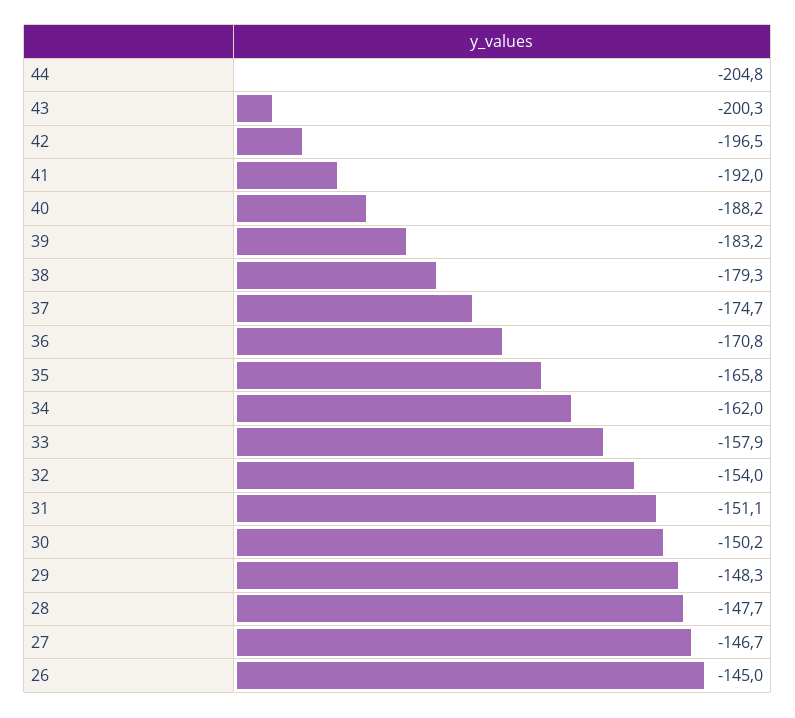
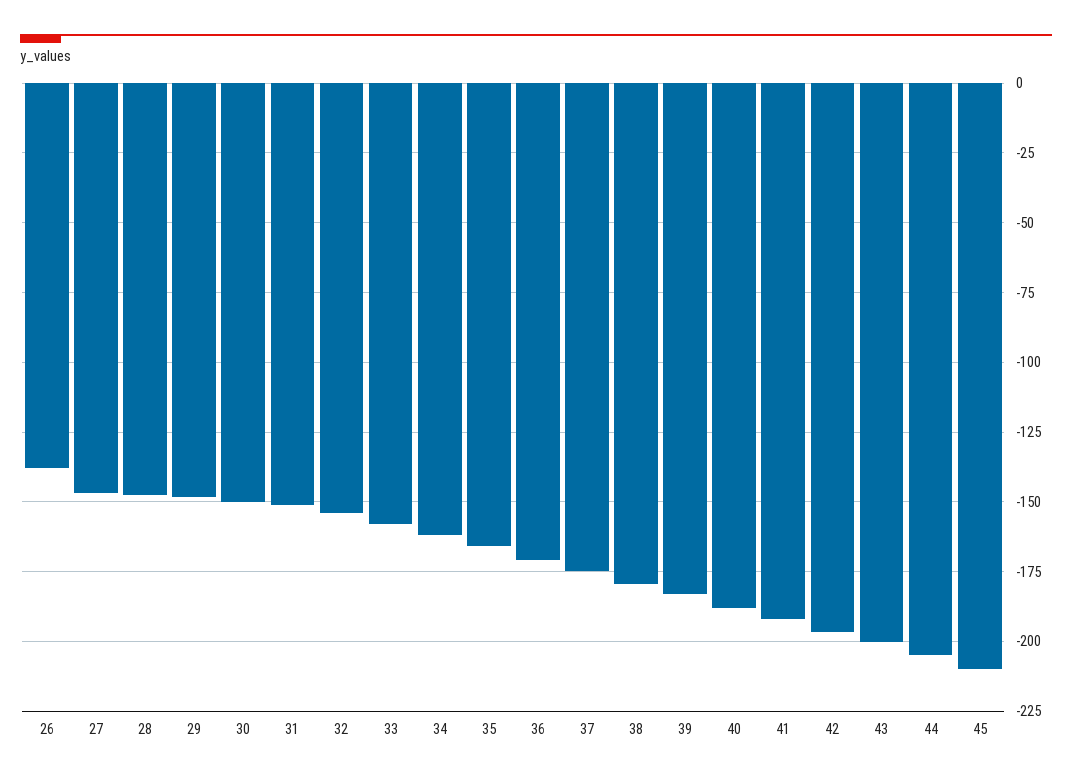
  {
    "44": -204.8,
    "43": -200.3,
    "42": -196.5,
    "41": -192,
    "40": -188.2,
    "39": -183.2,
    "38": -179.3,
    "37": -174.7,
    "36": -170.8,
    "35": -165.8,
    "34": -162,
    "33": -157.9,
    "32": -154,
    "31": -151.1,
    "30": -150.2,
    "29": -148.3,
    "28": -147.7,
    "27": -146.7,
-   "26": -145
+   "26": -137.5,
+   "45": -210
  }

